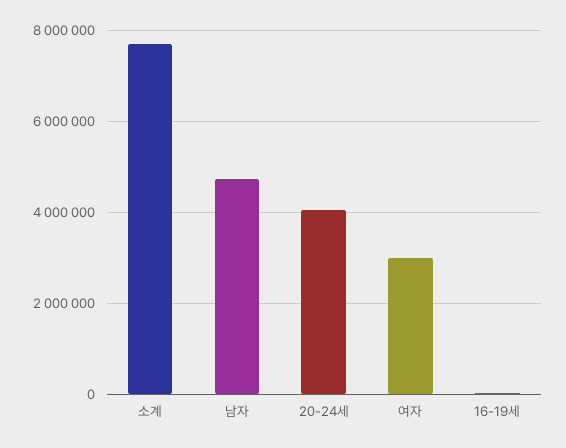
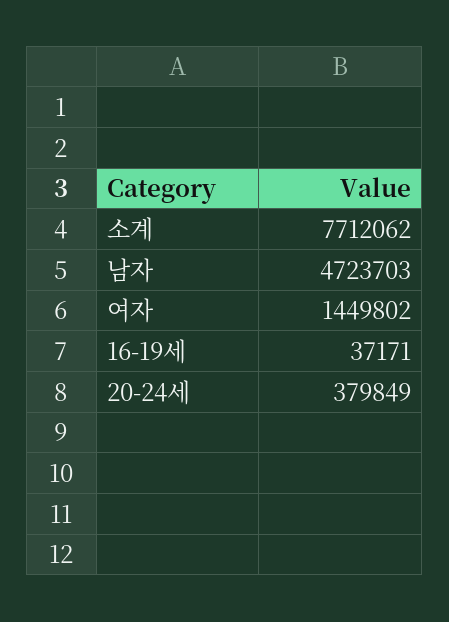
  {
    "소계": 7712062,
    "남자": 4723703,
-   "20-24세": 4000000,
+   "20-24세": 379849,
-   "여자": 3000000,
+   "여자": 1449802,
    "16-19세": 37171
  }

